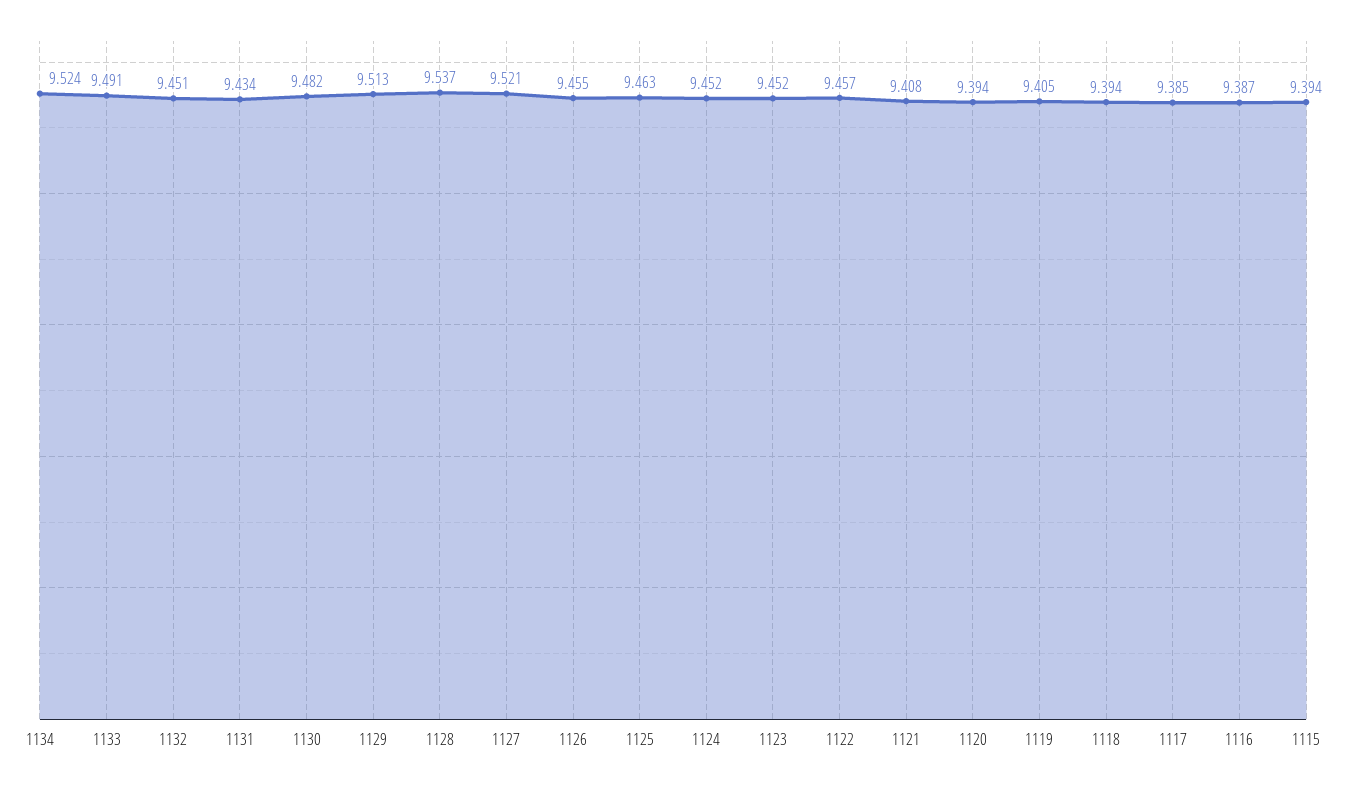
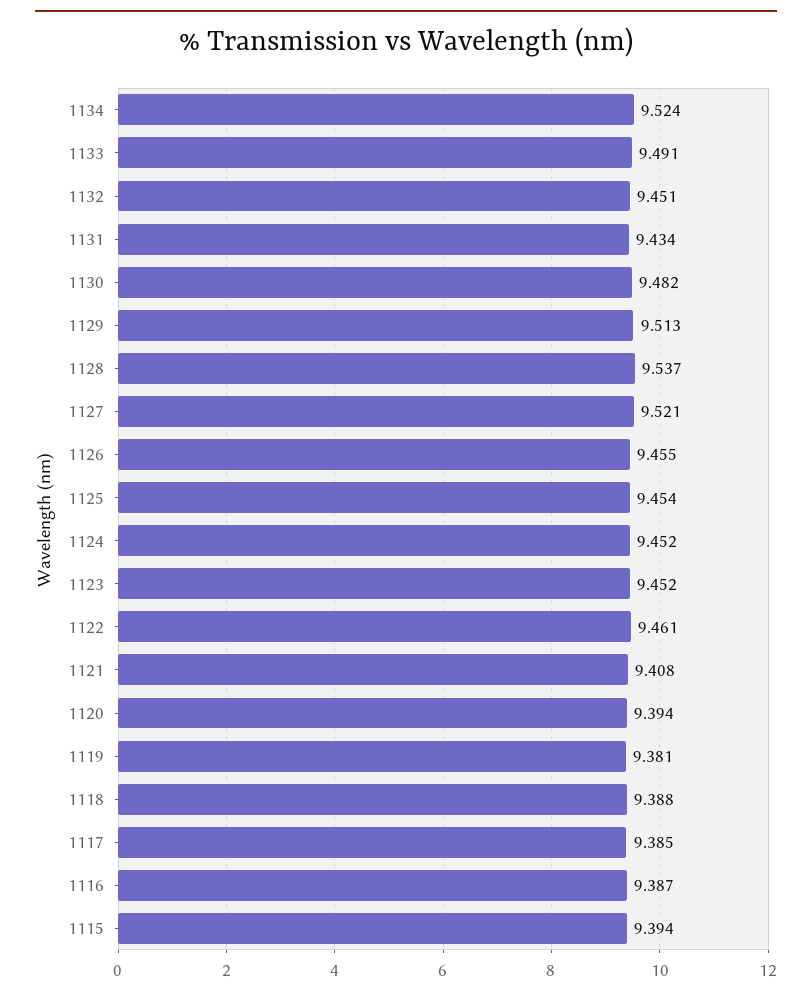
  {
    "1134": 9.524,
    "1133": 9.491,
    "1132": 9.451,
    "1131": 9.434,
    "1130": 9.482,
    "1129": 9.513,
    "1128": 9.537,
    "1127": 9.521,
    "1126": 9.455,
-   "1125": 9.463,
+   "1125": 9.454,
    "1124": 9.452,
    "1123": 9.452,
-   "1122": 9.457,
+   "1122": 9.461,
    "1121": 9.408,
    "1120": 9.394,
-   "1119": 9.405,
+   "1119": 9.381,
-   "1118": 9.394,
+   "1118": 9.388,
    "1117": 9.385,
    "1116": 9.387,
    "1115": 9.394
  }

